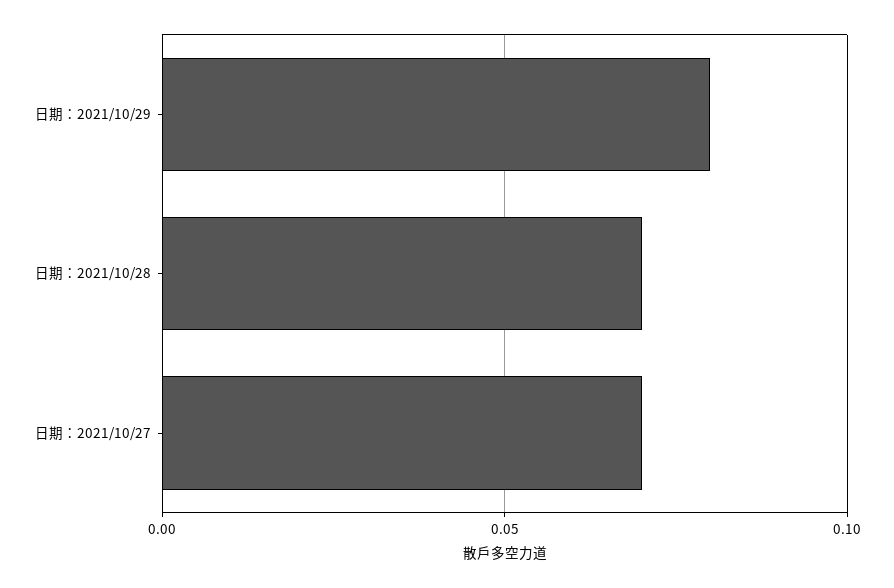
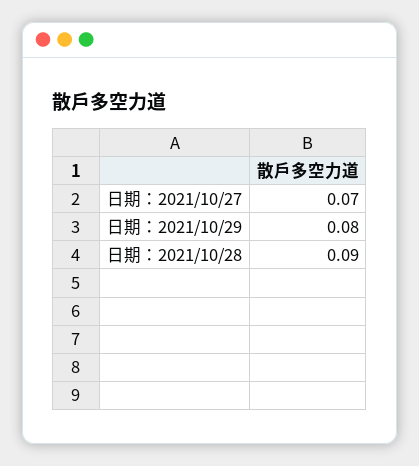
  {
    "日期：2021/10/29": 0.08,
-   "日期：2021/10/28": 0.07,
+   "日期：2021/10/28": 0.09,
    "日期：2021/10/27": 0.07
  }

